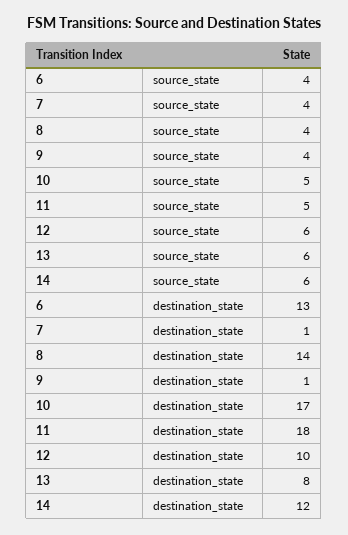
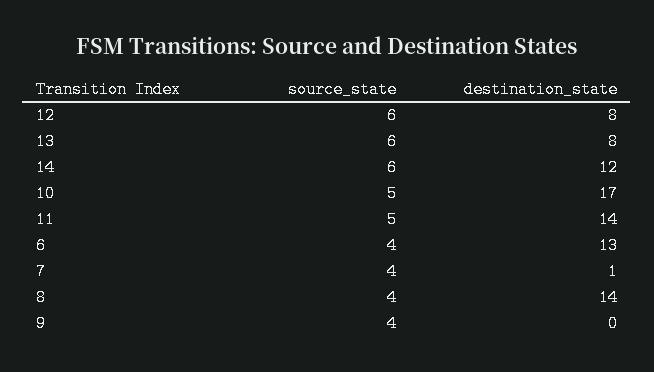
  {
    "6": {
      "source_state": 4,
      "destination_state": 13
    },
    "7": {
      "source_state": 4,
      "destination_state": 1
    },
    "8": {
      "source_state": 4,
      "destination_state": 14
    },
    "9": {
      "source_state": 4,
-     "destination_state": 1
+     "destination_state": 0
    },
    "10": {
      "source_state": 5,
      "destination_state": 17
    },
    "11": {
      "source_state": 5,
-     "destination_state": 18
+     "destination_state": 14
    },
    "12": {
      "source_state": 6,
-     "destination_state": 10
+     "destination_state": 8
    },
    "13": {
      "source_state": 6,
      "destination_state": 8
    },
    "14": {
      "source_state": 6,
      "destination_state": 12
    }
  }

